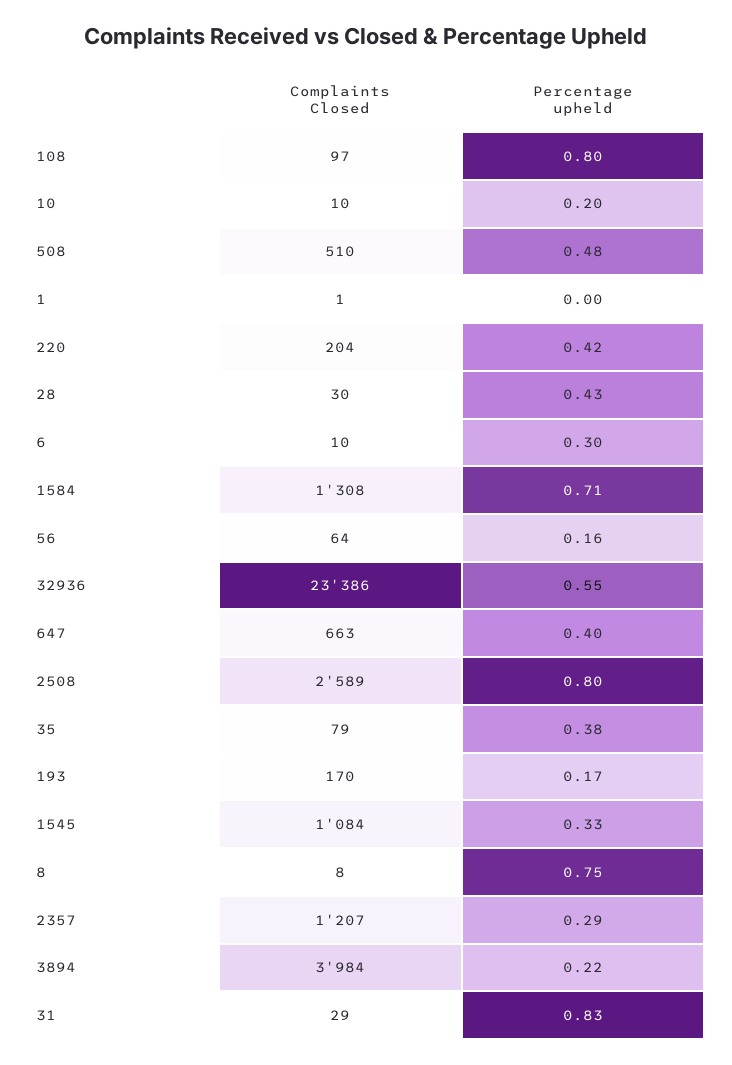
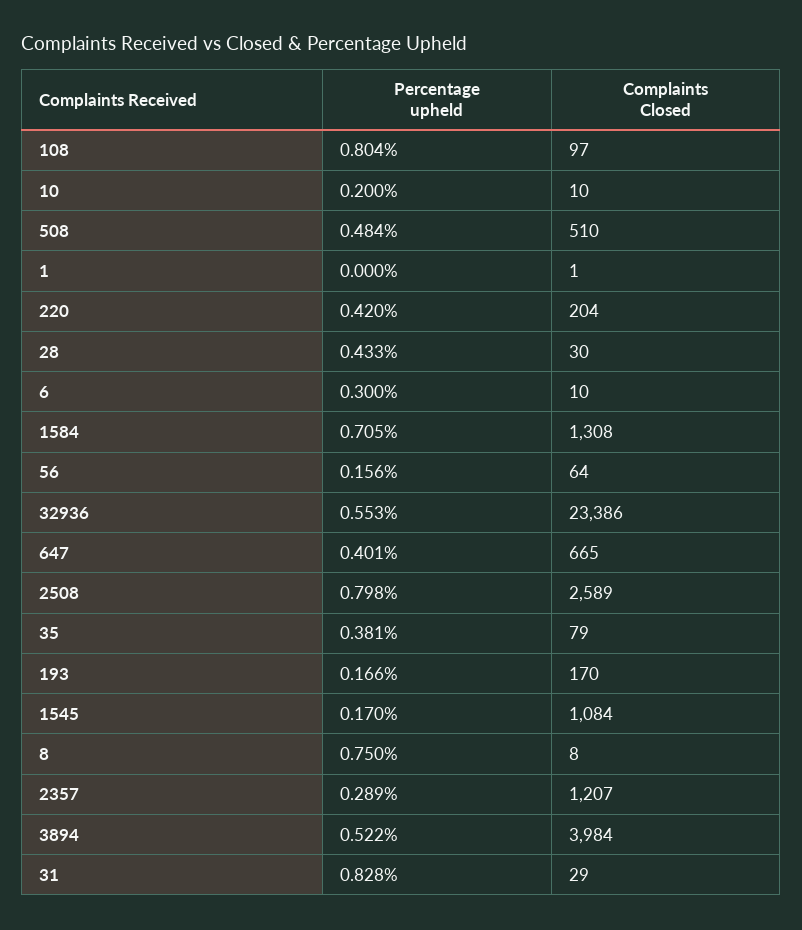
  {
    "Complaints Closed": {
      "108": 97,
      "10": 10,
      "508": 510,
      "1": 1,
      "220": 204,
      "28": 30,
      "6": 10,
      "1584": 1308,
      "56": 64,
      "32936": 23386,
-     "647": 663,
+     "647": 665,
      "2508": 2589,
      "35": 79,
      "193": 170,
      "1545": 1084,
      "8": 8,
      "2357": 1207,
      "3894": 3984,
      "31": 29
    },
    "Percentage upheld": {
      "108": 0.804,
      "10": 0.2,
      "508": 0.484,
      "1": 0,
      "220": 0.42,
      "28": 0.433,
      "6": 0.3,
      "1584": 0.705,
      "56": 0.156,
      "32936": 0.553,
      "647": 0.401,
      "2508": 0.798,
      "35": 0.381,
      "193": 0.166,
-     "1545": 0.33,
+     "1545": 0.17,
      "8": 0.75,
      "2357": 0.289,
-     "3894": 0.22,
+     "3894": 0.522,
      "31": 0.828
    }
  }

